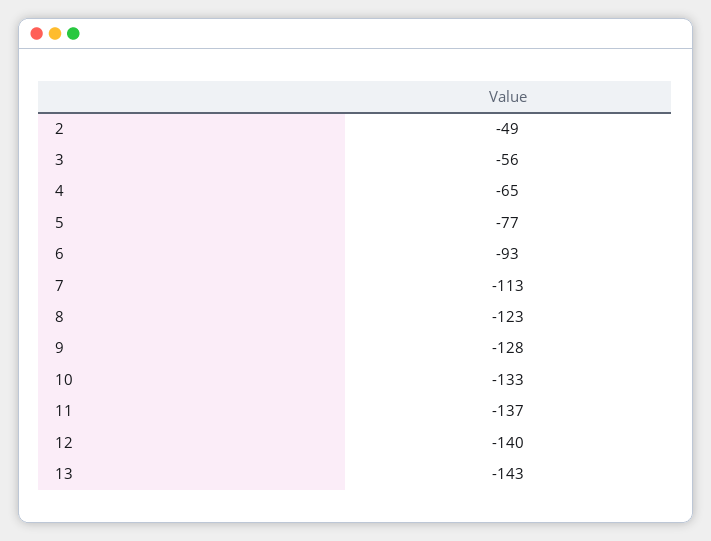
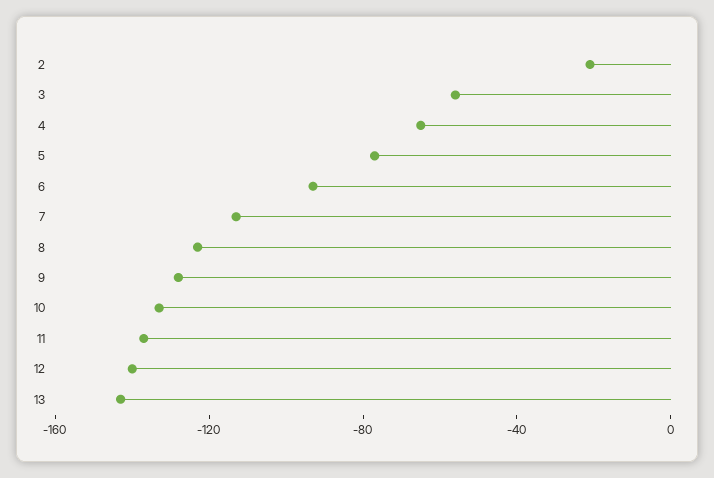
  {
-   "2": -49,
+   "2": -20,
    "3": -56,
    "4": -65,
    "5": -77,
    "6": -93,
    "7": -113,
    "8": -123,
    "9": -128,
    "10": -133,
    "11": -137,
    "12": -140,
    "13": -143
  }

